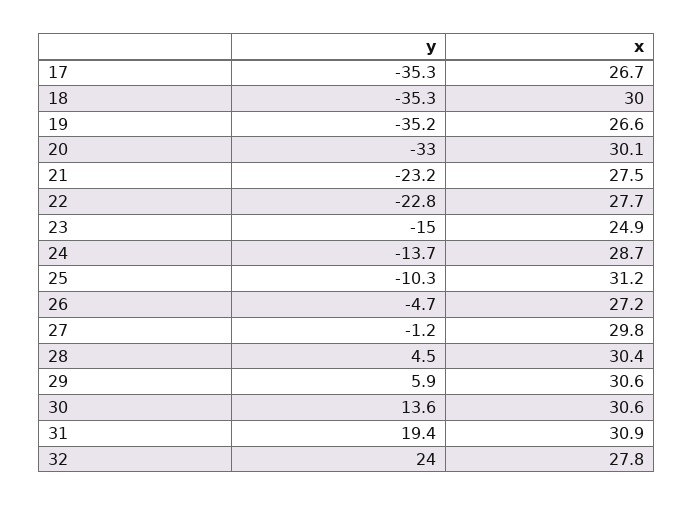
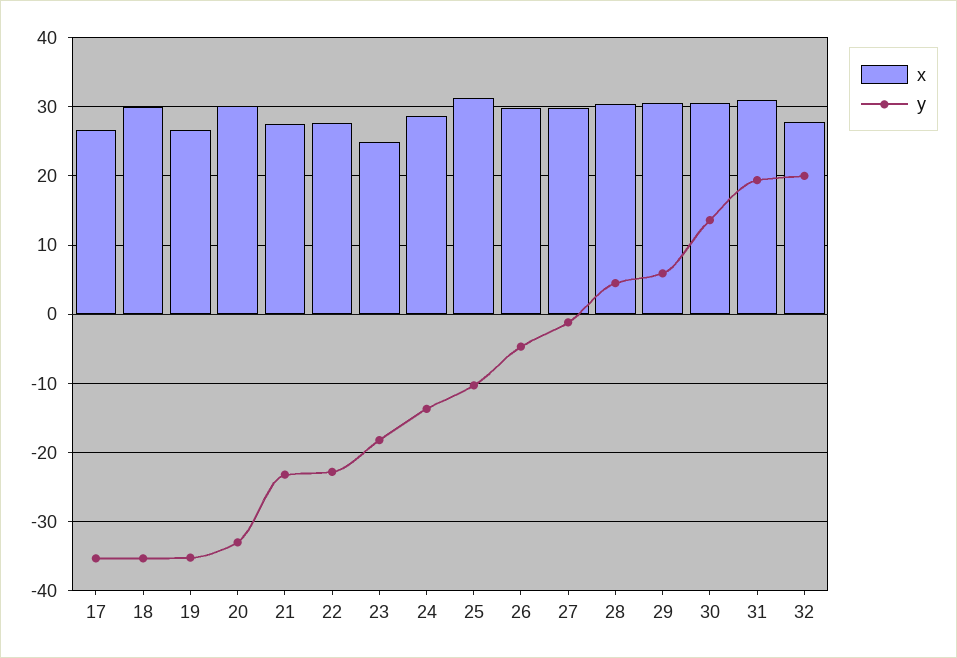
  {
    "y": {
      "17": -35.3,
      "18": -35.3,
      "19": -35.2,
      "20": -33,
      "21": -23.2,
      "22": -22.8,
-     "23": -15,
+     "23": -18,
      "24": -13.7,
      "25": -10.3,
      "26": -4.7,
      "27": -1.2,
      "28": 4.5,
      "29": 5.9,
      "30": 13.6,
      "31": 19.4,
-     "32": 24
+     "32": 20
    },
    "x": {
      "17": 26.7,
      "18": 30,
      "19": 26.6,
      "20": 30.1,
      "21": 27.5,
      "22": 27.7,
      "23": 24.9,
      "24": 28.7,
      "25": 31.2,
-     "26": 27.2,
+     "26": 30,
      "27": 29.8,
      "28": 30.4,
      "29": 30.6,
      "30": 30.6,
      "31": 30.9,
      "32": 27.8
    }
  }

